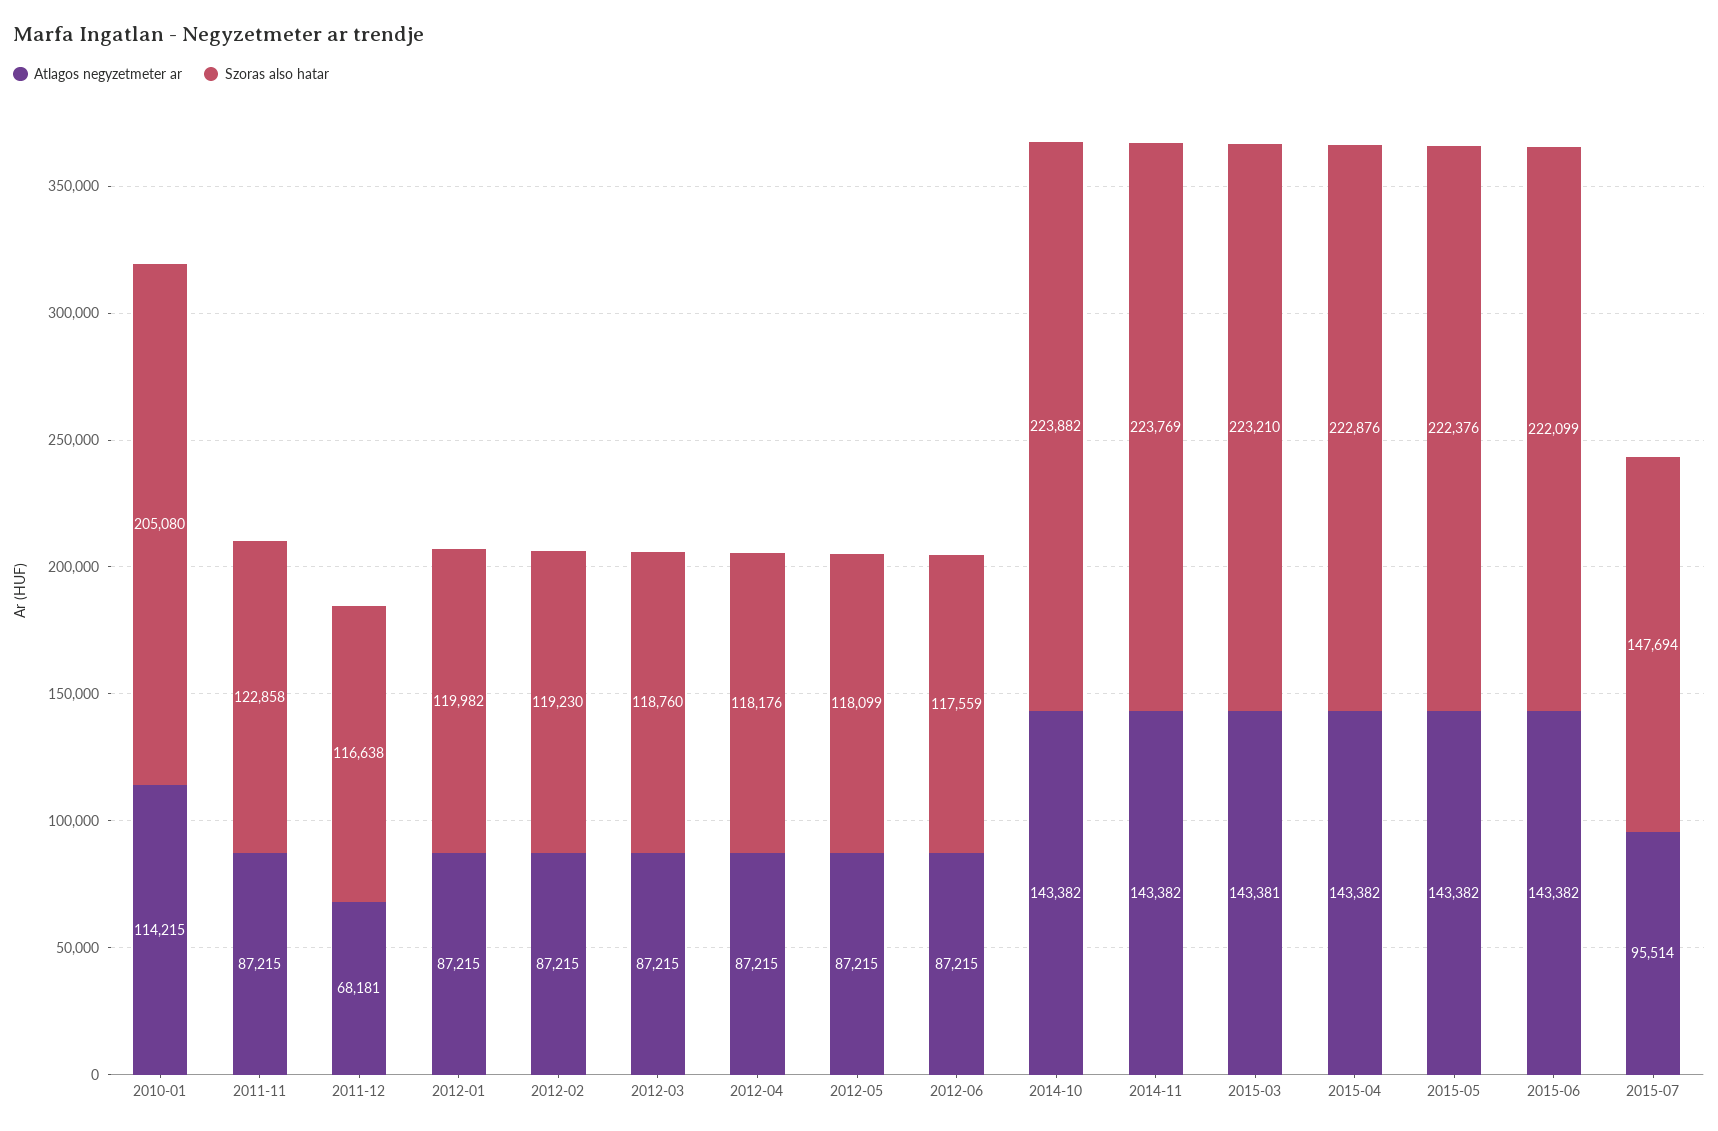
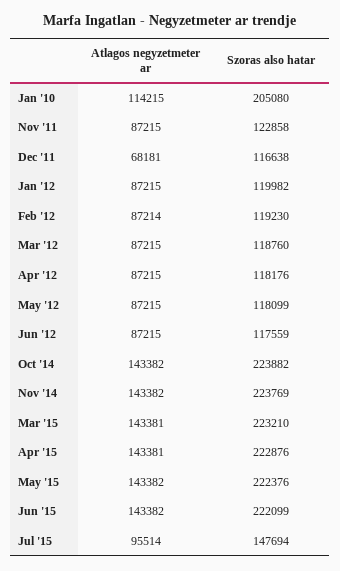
  {
    "Atlagos negyzetmeter ar": {
      "2010-01": 114215,
      "2011-11": 87215,
      "2011-12": 68181,
      "2012-01": 87215,
-     "2012-02": 87215,
+     "2012-02": 87214,
      "2012-03": 87215,
      "2012-04": 87215,
      "2012-05": 87215,
      "2012-06": 87215,
      "2014-10": 143382,
      "2014-11": 143382,
      "2015-03": 143381,
-     "2015-04": 143382,
+     "2015-04": 143381,
      "2015-05": 143382,
      "2015-06": 143382,
      "2015-07": 95514
    },
    "Szoras also hatar": {
      "2010-01": 205080,
      "2011-11": 122858,
      "2011-12": 116638,
      "2012-01": 119982,
      "2012-02": 119230,
      "2012-03": 118760,
      "2012-04": 118176,
      "2012-05": 118099,
      "2012-06": 117559,
      "2014-10": 223882,
      "2014-11": 223769,
      "2015-03": 223210,
      "2015-04": 222876,
      "2015-05": 222376,
      "2015-06": 222099,
      "2015-07": 147694
    }
  }

